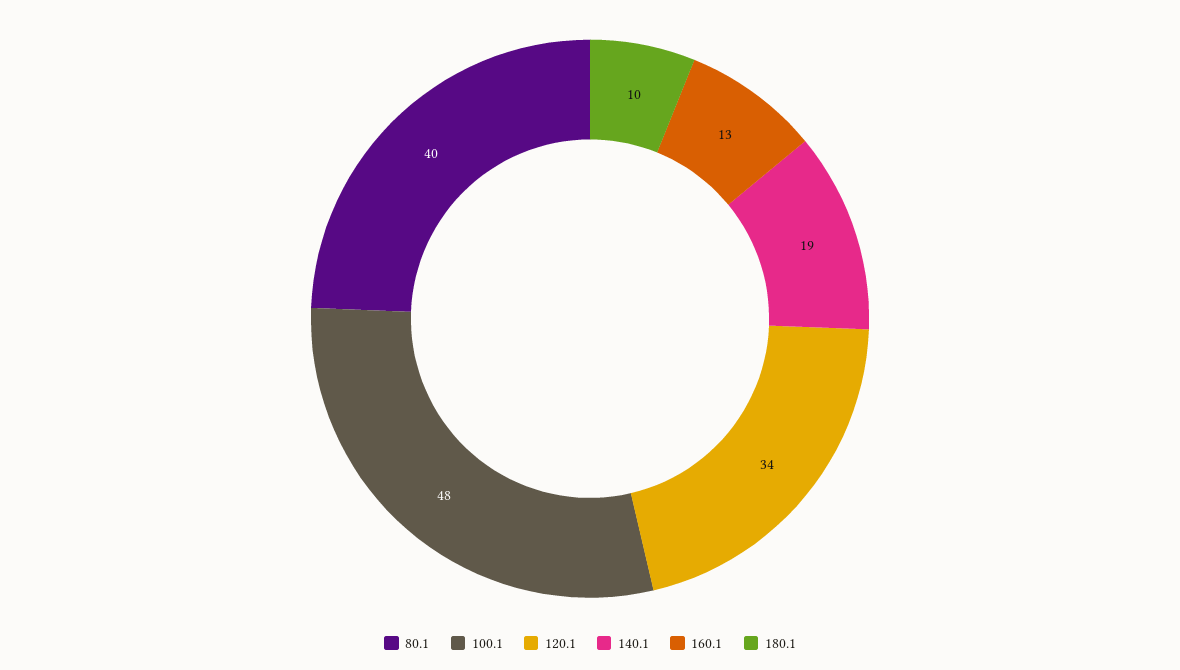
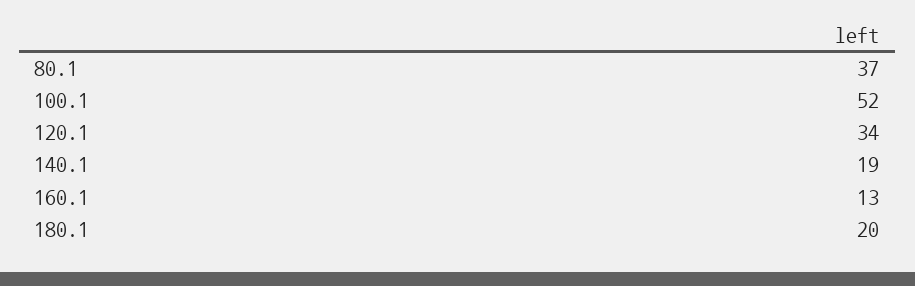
  {
-   "80.1": 40,
+   "80.1": 37,
-   "100.1": 48,
+   "100.1": 52,
    "120.1": 34,
    "140.1": 19,
    "160.1": 13,
-   "180.1": 10
+   "180.1": 20
  }

